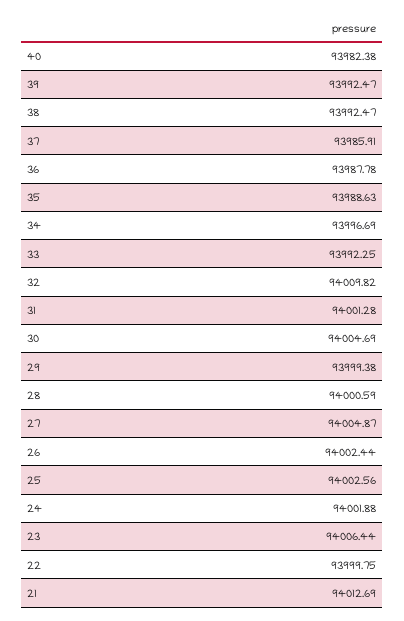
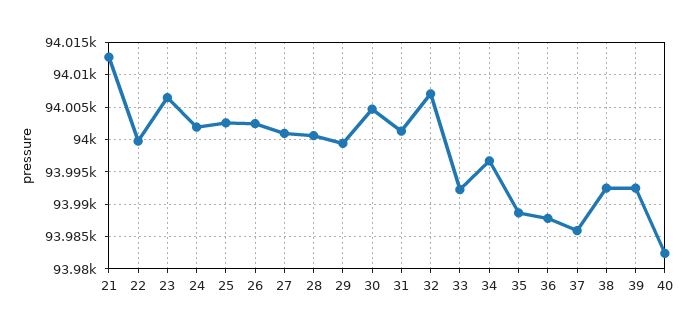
  {
    "40": 93982.38,
    "39": 93992.47,
    "38": 93992.47,
    "37": 93985.91,
    "36": 93987.78,
    "35": 93988.63,
    "34": 93996.69,
    "33": 93992.25,
-   "32": 94009.82,
+   "32": 94007,
    "31": 94001.28,
    "30": 94004.69,
    "29": 93999.38,
    "28": 94000.59,
-   "27": 94004.87,
+   "27": 94001,
    "26": 94002.44,
    "25": 94002.56,
    "24": 94001.88,
    "23": 94006.44,
    "22": 93999.75,
    "21": 94012.69
  }

